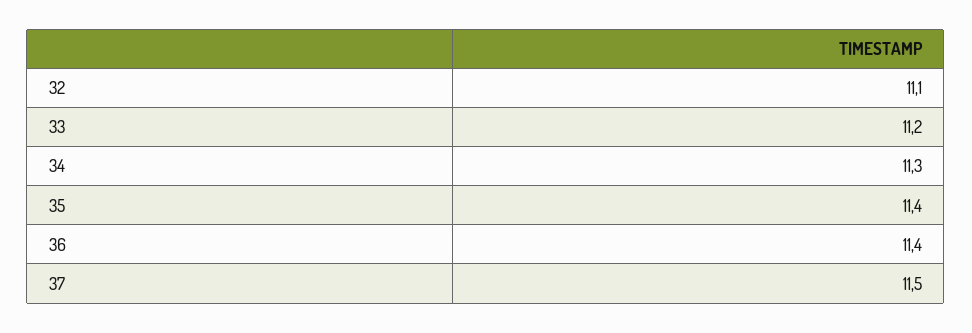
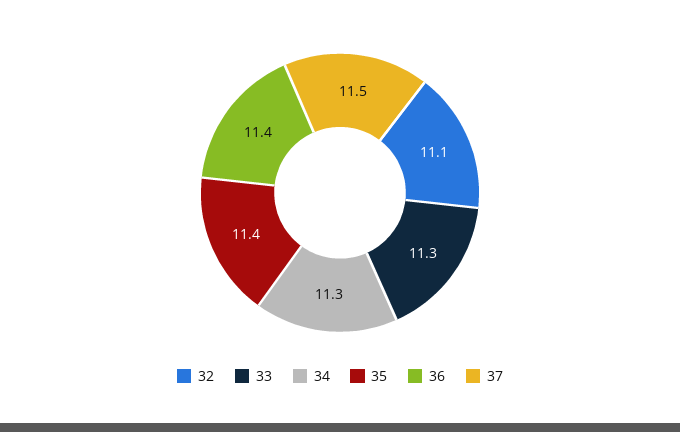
  {
    "32": 11.1,
-   "33": 11.2,
+   "33": 11.3,
    "34": 11.3,
    "35": 11.4,
    "36": 11.4,
    "37": 11.5
  }

